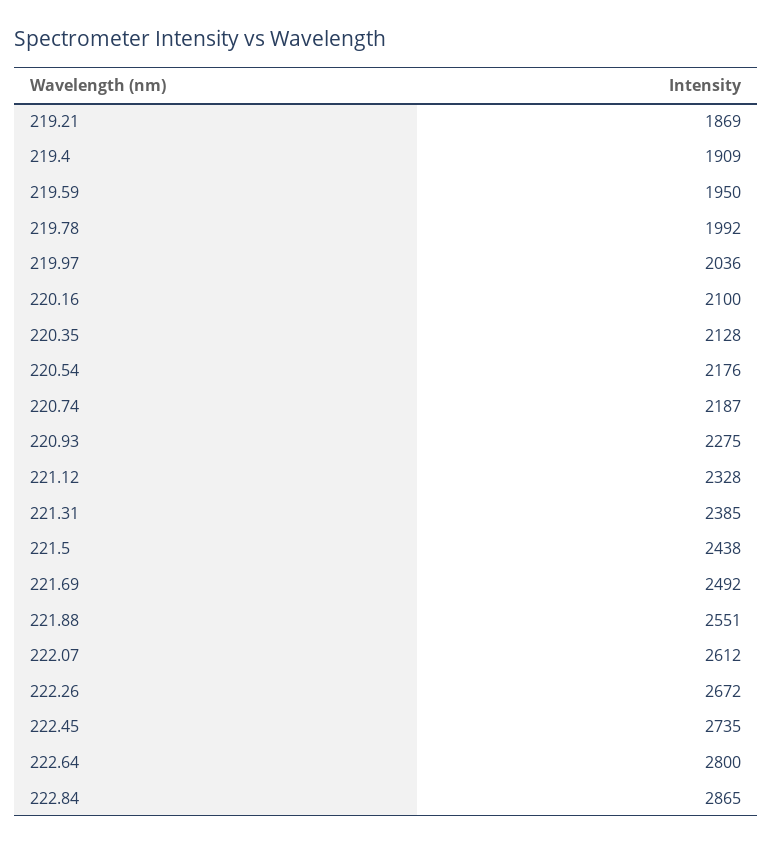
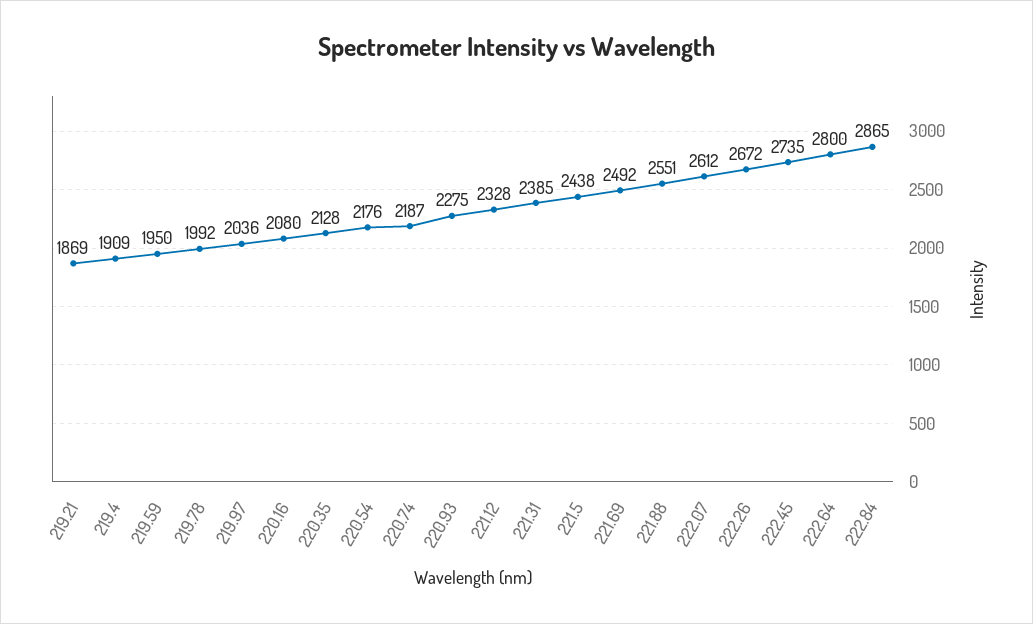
  {
    "219.21": 1869,
    "219.4": 1909,
    "219.59": 1950,
    "219.78": 1992,
    "219.97": 2036,
-   "220.16": 2100,
+   "220.16": 2080,
    "220.35": 2128,
    "220.54": 2176,
    "220.74": 2187,
    "220.93": 2275,
    "221.12": 2328,
    "221.31": 2385,
    "221.5": 2438,
    "221.69": 2492,
    "221.88": 2551,
    "222.07": 2612,
    "222.26": 2672,
    "222.45": 2735,
    "222.64": 2800,
    "222.84": 2865
  }

